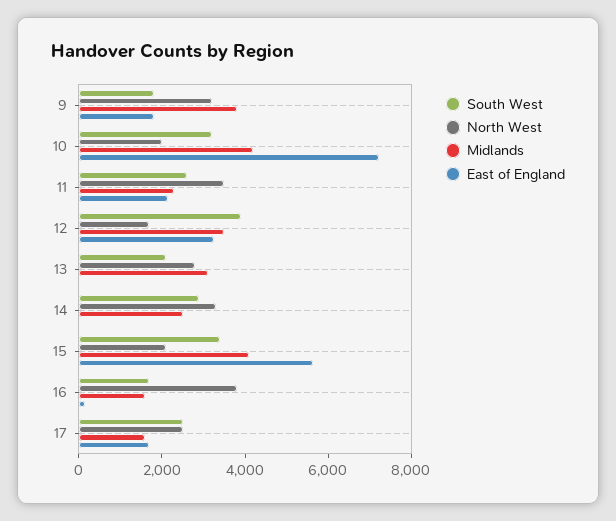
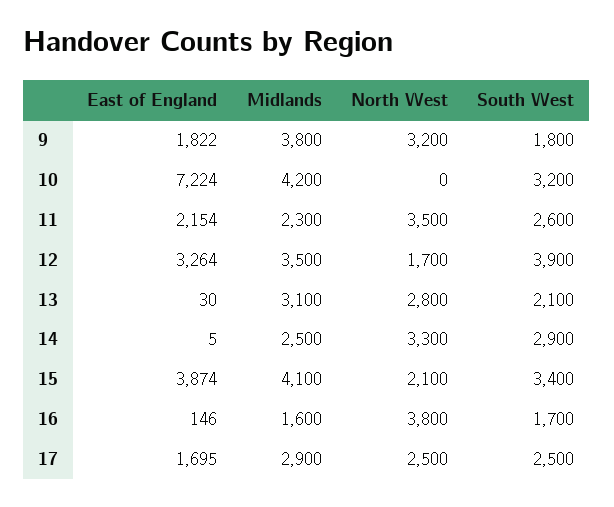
  {
    "South West": {
      "9": 1800,
      "10": 3200,
      "11": 2600,
      "12": 3900,
      "13": 2100,
      "14": 2900,
      "15": 3400,
      "16": 1700,
      "17": 2500
    },
    "North West": {
      "9": 3200,
-     "10": 2000,
+     "10": 0,
      "11": 3500,
      "12": 1700,
      "13": 2800,
      "14": 3300,
      "15": 2100,
      "16": 3800,
      "17": 2500
    },
    "Midlands": {
      "9": 3800,
      "10": 4200,
      "11": 2300,
      "12": 3500,
      "13": 3100,
      "14": 2500,
      "15": 4100,
      "16": 1600,
-     "17": 1500
+     "17": 2900
    },
    "East of England": {
      "9": 1822,
      "10": 7224,
      "11": 2154,
      "12": 3264,
      "13": 30,
      "14": 5,
-     "15": 5500,
+     "15": 3874,
      "16": 146,
      "17": 1695
    }
  }

